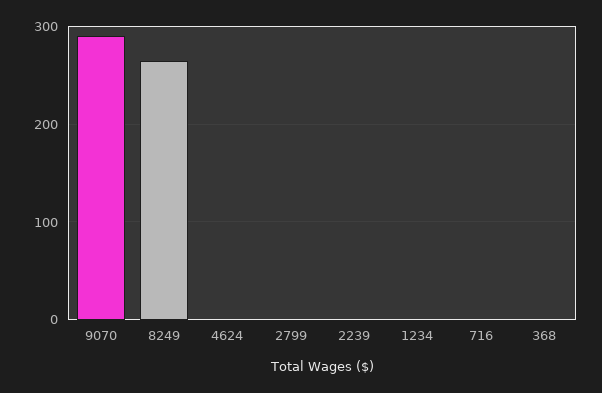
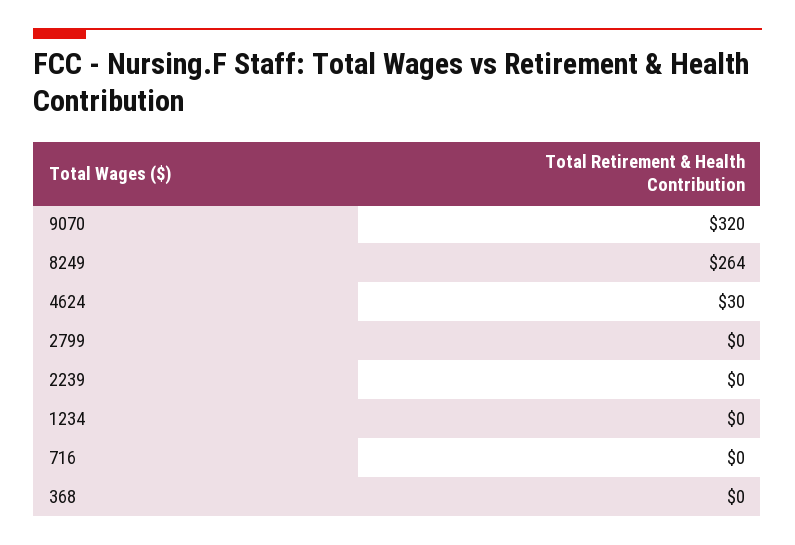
  {
-   "9070": 290,
+   "9070": 320,
    "8249": 264,
-   "4624": 0,
+   "4624": 30,
    "2799": 0,
    "2239": 0,
    "1234": 0,
    "716": 0,
    "368": 0
  }

